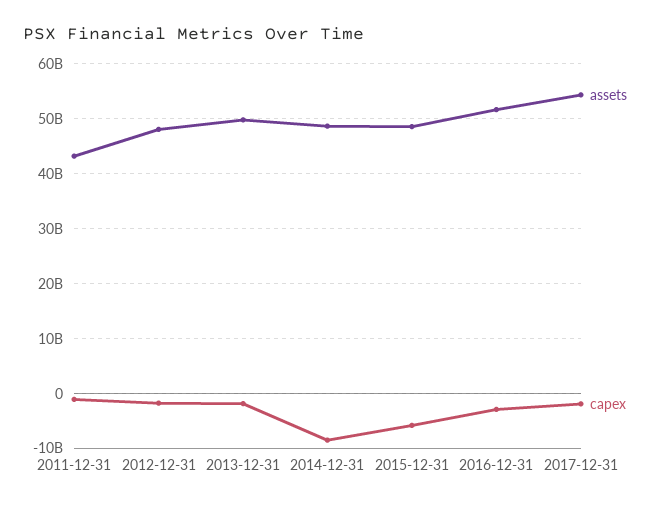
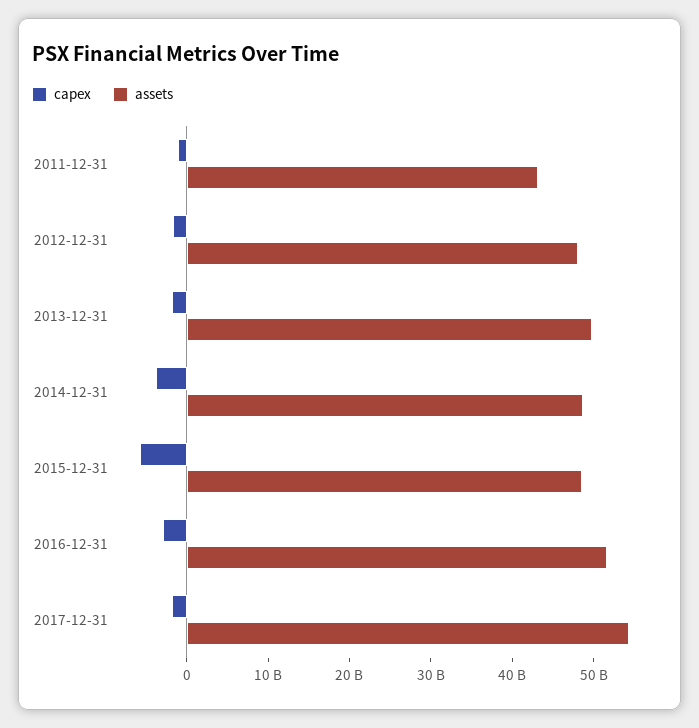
  {
    "assets": {
      "2011-12-31": 44000000000,
      "2012-12-31": 48000000000,
      "2013-12-31": 50000000000,
      "2014-12-31": 48000000000,
      "2015-12-31": 48000000000,
      "2016-12-31": 52000000000,
      "2017-12-31": 54000000000
    },
    "capex": {
      "2011-12-31": -2000000000,
      "2012-12-31": -2000000000,
      "2013-12-31": -2000000000,
-     "2014-12-31": -8000000000,
+     "2014-12-31": -4000000000,
      "2015-12-31": -6000000000,
      "2016-12-31": -2000000000,
      "2017-12-31": -2000000000
    }
  }

